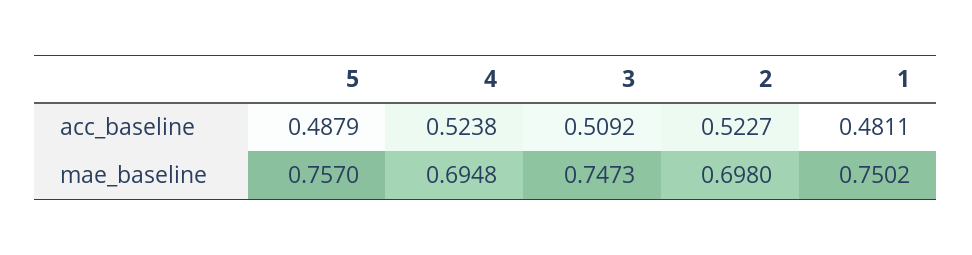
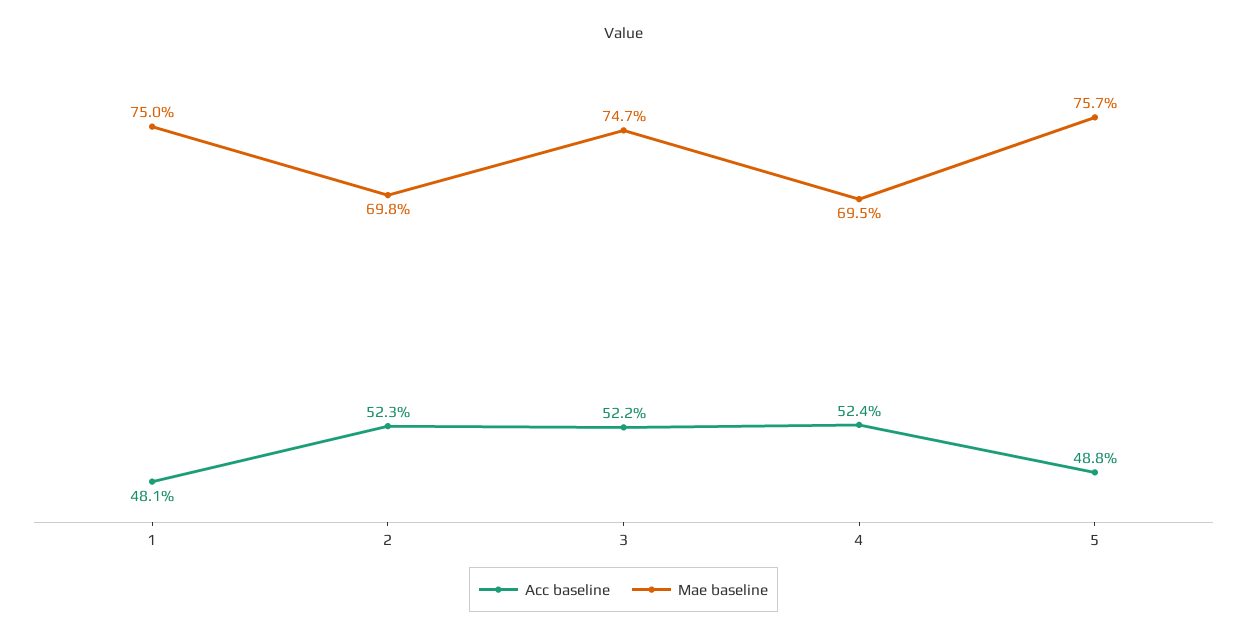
  {
    "acc_baseline": {
      "5": 0.4879,
      "4": 0.5238,
-     "3": 0.5092,
+     "3": 0.522,
      "2": 0.5227,
      "1": 0.4811
    },
    "mae_baseline": {
      "5": 0.757,
      "4": 0.6948,
      "3": 0.7473,
      "2": 0.698,
      "1": 0.7502
    }
  }

